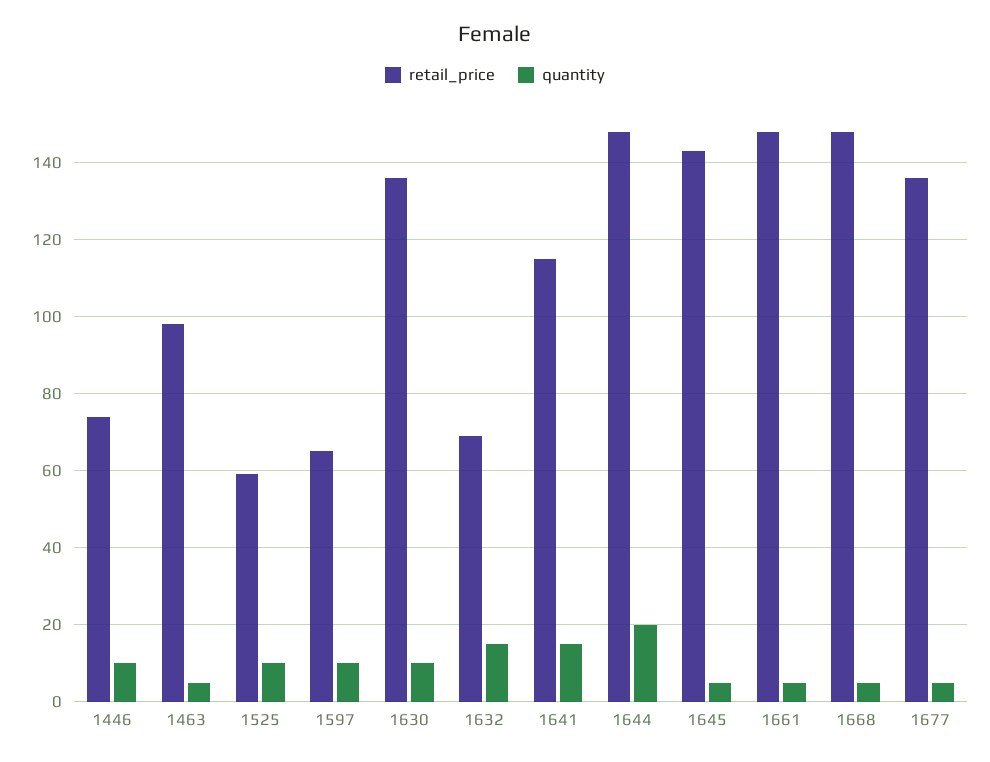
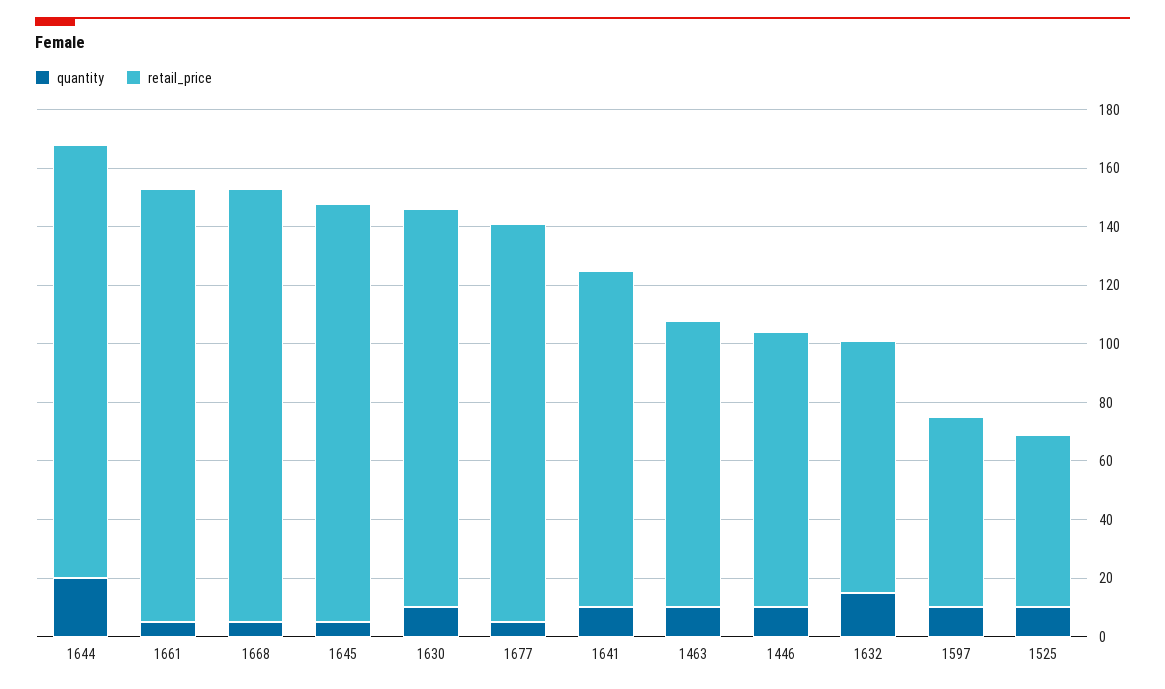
  {
    "retail_price": {
-     "1446": 75,
+     "1446": 95,
      "1463": 100,
      "1525": 60,
      "1597": 65,
      "1630": 135,
-     "1632": 70,
+     "1632": 85,
      "1641": 115,
      "1644": 150,
      "1645": 145,
      "1661": 150,
      "1668": 150,
      "1677": 135
    },
    "quantity": {
      "1446": 10,
-     "1463": 5,
+     "1463": 10,
      "1525": 10,
      "1597": 10,
      "1630": 10,
      "1632": 15,
-     "1641": 15,
+     "1641": 10,
      "1644": 20,
      "1645": 5,
      "1661": 5,
      "1668": 5,
      "1677": 5
    }
  }

